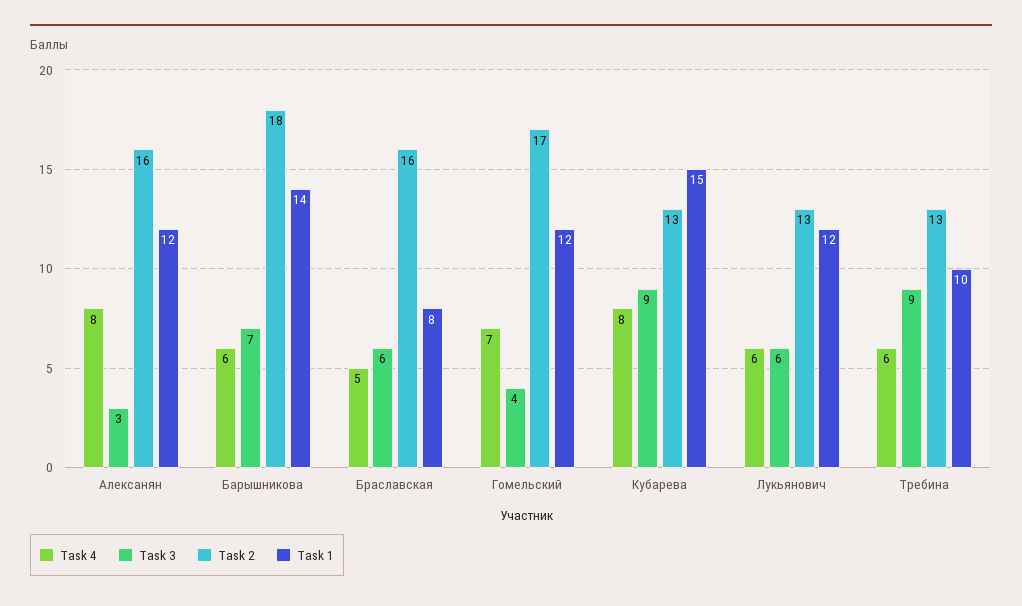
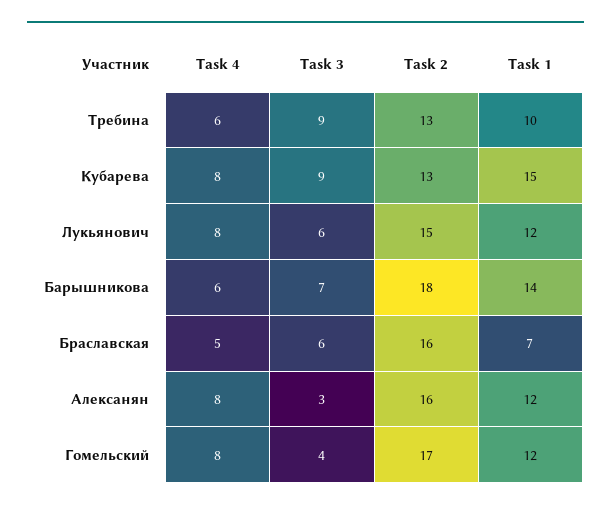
  {
    "Task 4": {
      "Алексанян": 8,
      "Барышникова": 6,
      "Браславская": 5,
-     "Гомельский": 7,
+     "Гомельский": 8,
      "Кубарева": 8,
-     "Лукьянович": 6,
+     "Лукьянович": 8,
      "Требина": 6
    },
    "Task 3": {
      "Алексанян": 3,
      "Барышникова": 7,
      "Браславская": 6,
      "Гомельский": 4,
      "Кубарева": 9,
      "Лукьянович": 6,
      "Требина": 9
    },
    "Task 2": {
      "Алексанян": 16,
      "Барышникова": 18,
      "Браславская": 16,
      "Гомельский": 17,
      "Кубарева": 13,
-     "Лукьянович": 13,
+     "Лукьянович": 15,
      "Требина": 13
    },
    "Task 1": {
      "Алексанян": 12,
      "Барышникова": 14,
-     "Браславская": 8,
+     "Браславская": 7,
      "Гомельский": 12,
      "Кубарева": 15,
      "Лукьянович": 12,
      "Требина": 10
    }
  }

